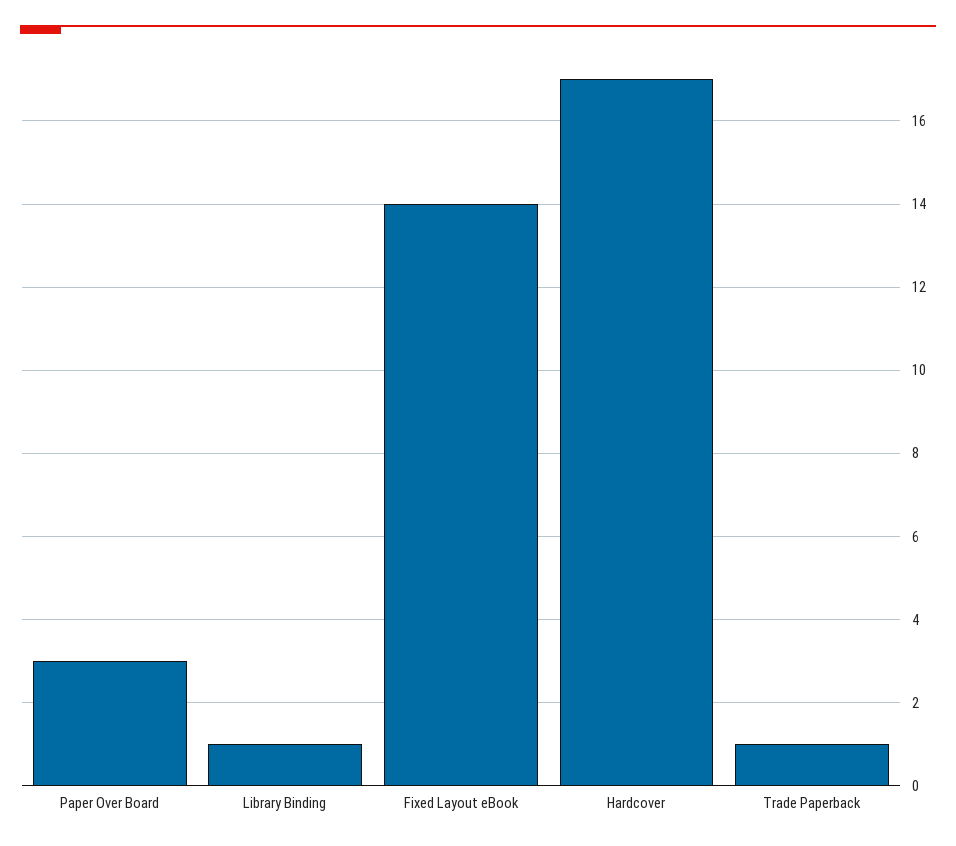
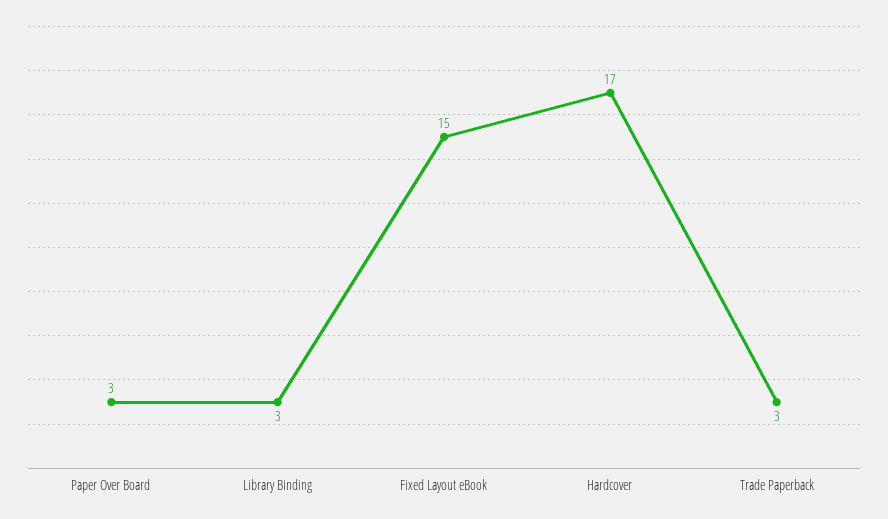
  {
    "Paper Over Board": 3,
-   "Library Binding": 1,
+   "Library Binding": 3,
-   "Fixed Layout eBook": 14,
+   "Fixed Layout eBook": 15,
    "Hardcover": 17,
-   "Trade Paperback": 1
+   "Trade Paperback": 3
  }

